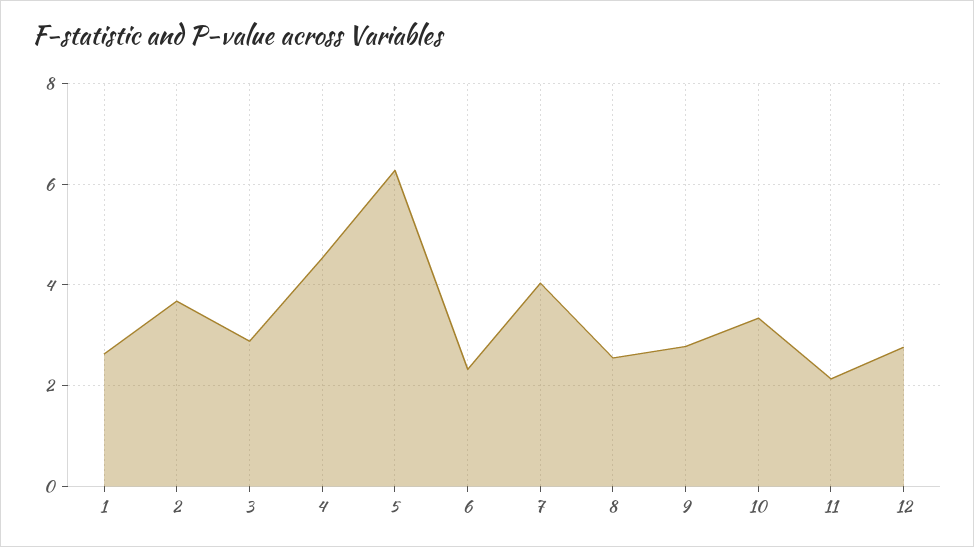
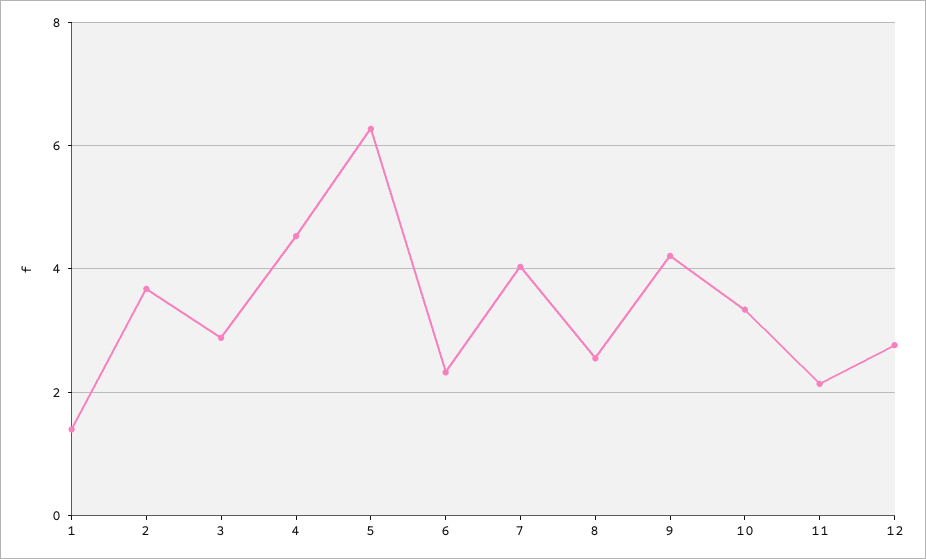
  {
-   "1": 2.6,
+   "1": 1.4,
    "2": 3.6,
    "3": 2.8,
    "4": 4.6,
    "5": 6.2,
    "6": 2.4,
    "7": 4,
    "8": 2.6,
-   "9": 2.8,
+   "9": 4.2,
    "10": 3.4,
    "11": 2.2,
    "12": 2.8
  }

